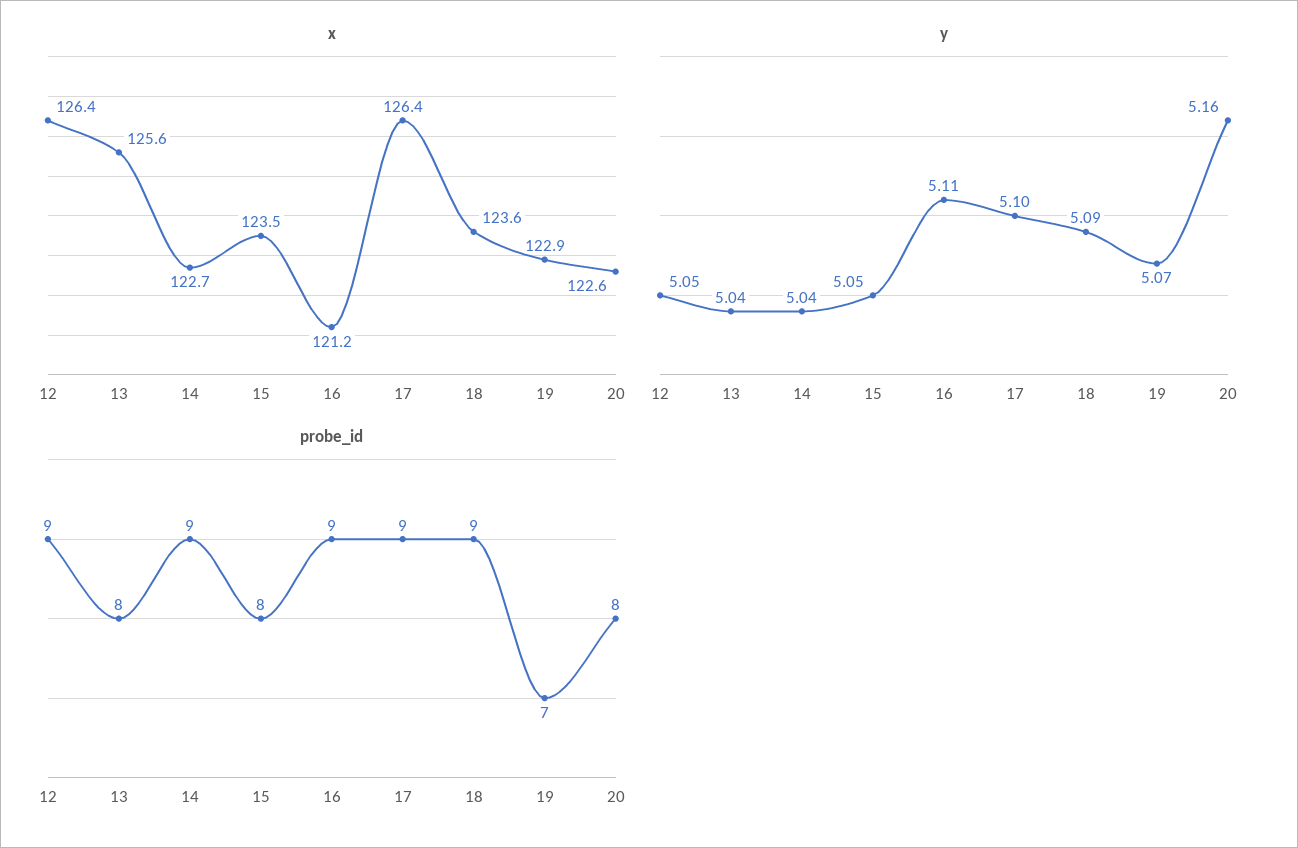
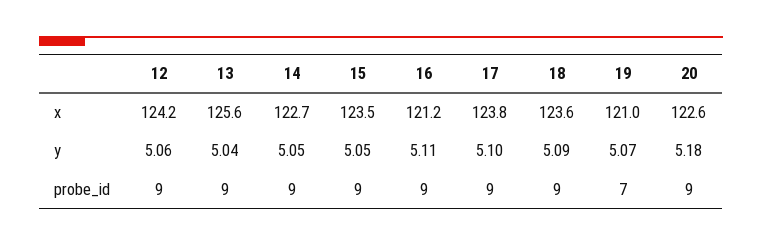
  {
    "x": {
-     "12": 126.4,
+     "12": 124.2,
      "13": 125.6,
      "14": 122.7,
      "15": 123.5,
      "16": 121.2,
-     "17": 126.4,
+     "17": 123.8,
      "18": 123.6,
-     "19": 122.9,
+     "19": 121,
      "20": 122.6
    },
    "y": {
-     "12": 5.05,
+     "12": 5.06,
      "13": 5.04,
-     "14": 5.04,
+     "14": 5.05,
      "15": 5.05,
      "16": 5.11,
      "17": 5.1,
      "18": 5.09,
      "19": 5.07,
-     "20": 5.16
+     "20": 5.18
    },
    "probe_id": {
      "12": 9,
-     "13": 8,
+     "13": 9,
      "14": 9,
-     "15": 8,
+     "15": 9,
      "16": 9,
      "17": 9,
      "18": 9,
      "19": 7,
-     "20": 8
+     "20": 9
    }
  }

